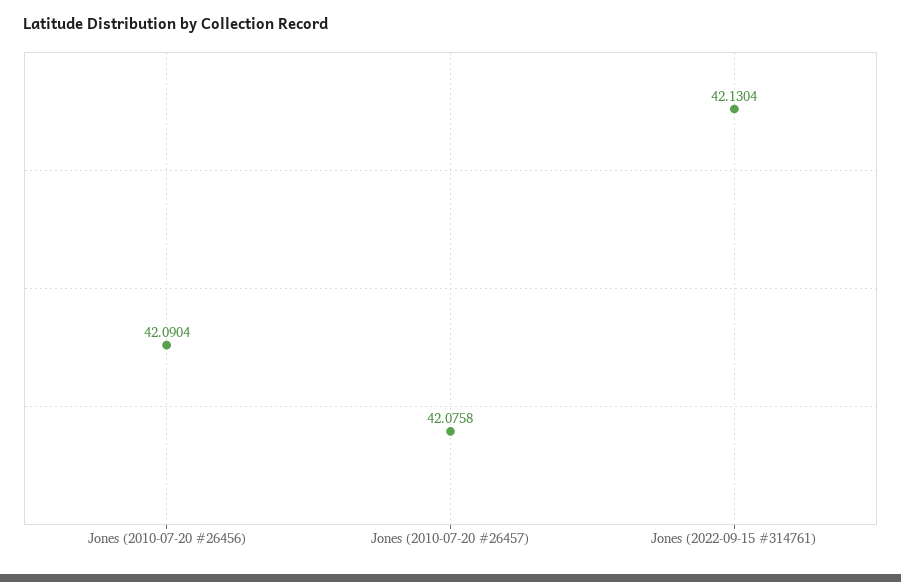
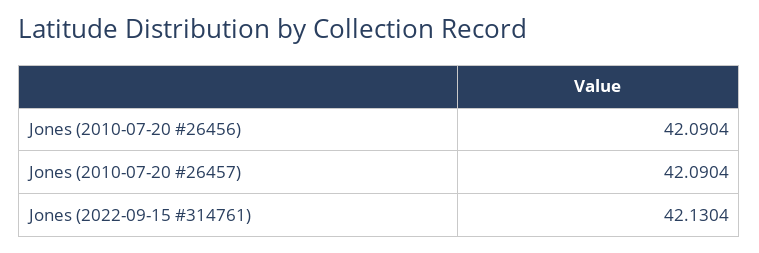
  {
    "Jones (2010-07-20 #26456)": 42.0904,
-   "Jones (2010-07-20 #26457)": 42.0758,
+   "Jones (2010-07-20 #26457)": 42.0904,
    "Jones (2022-09-15 #314761)": 42.1304
  }

